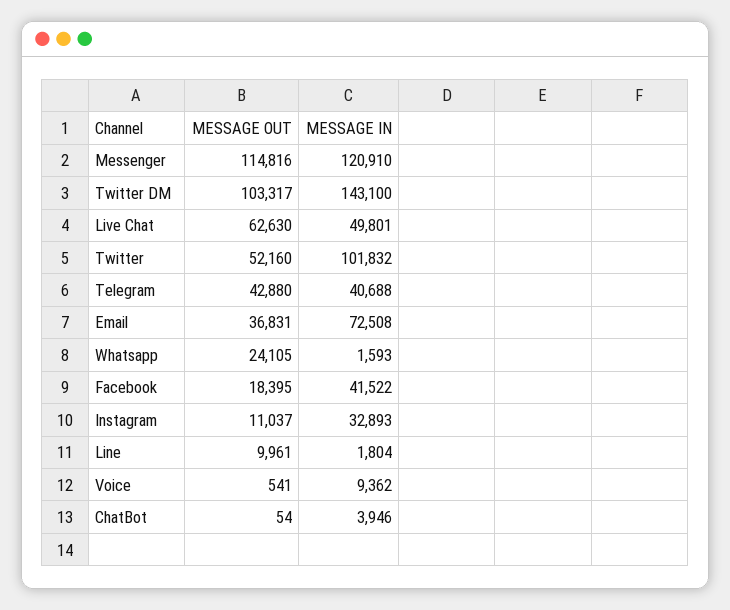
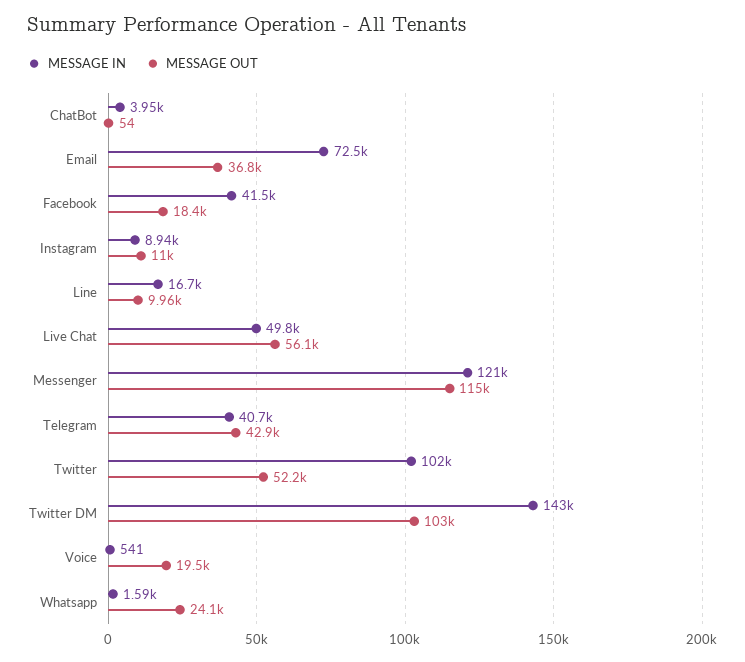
  {
    "MESSAGE OUT": {
      "Messenger": 114816,
      "Twitter DM": 103317,
-     "Live Chat": 62630,
+     "Live Chat": 56100,
      "Twitter": 52160,
      "Telegram": 42880,
      "Email": 36831,
      "Whatsapp": 24105,
      "Facebook": 18395,
      "Instagram": 11037,
      "Line": 9961,
-     "Voice": 541,
+     "Voice": 19500,
      "ChatBot": 54
    },
    "MESSAGE IN": {
      "Messenger": 120910,
      "Twitter DM": 143100,
      "Live Chat": 49801,
      "Twitter": 101832,
      "Telegram": 40688,
      "Email": 72508,
      "Whatsapp": 1593,
      "Facebook": 41522,
-     "Instagram": 32893,
+     "Instagram": 8940,
-     "Line": 1804,
+     "Line": 16700,
-     "Voice": 9362,
+     "Voice": 541,
      "ChatBot": 3946
    }
  }

